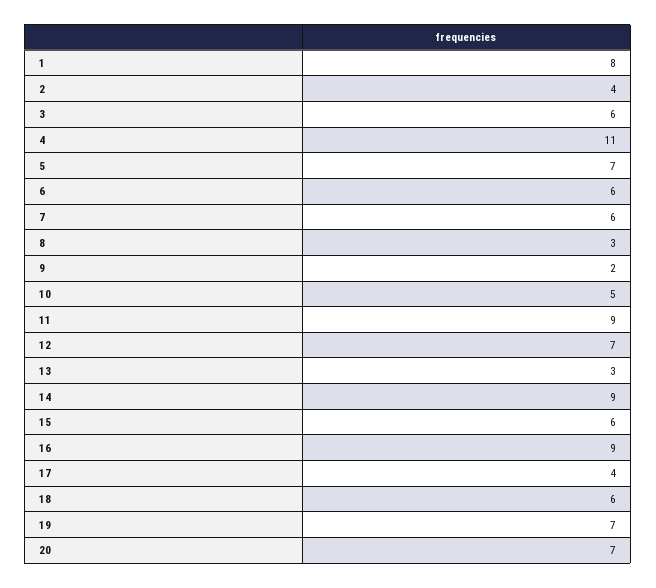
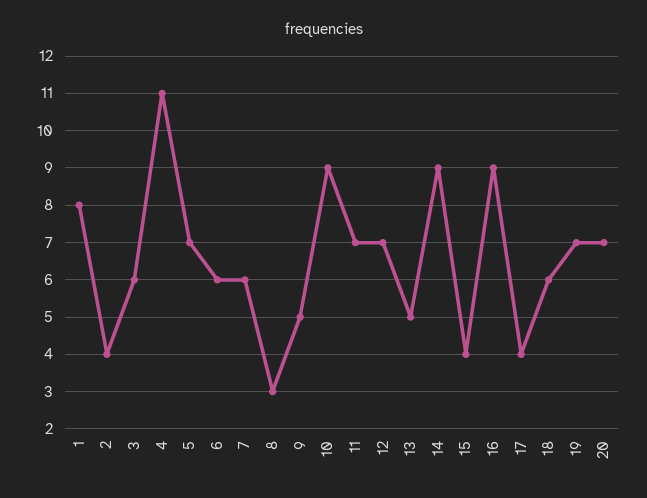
  {
    "1": 8,
    "2": 4,
    "3": 6,
    "4": 11,
    "5": 7,
    "6": 6,
    "7": 6,
    "8": 3,
-   "9": 2,
+   "9": 5,
-   "10": 5,
+   "10": 9,
-   "11": 9,
+   "11": 7,
    "12": 7,
-   "13": 3,
+   "13": 5,
    "14": 9,
-   "15": 6,
+   "15": 4,
    "16": 9,
    "17": 4,
    "18": 6,
    "19": 7,
    "20": 7
  }

